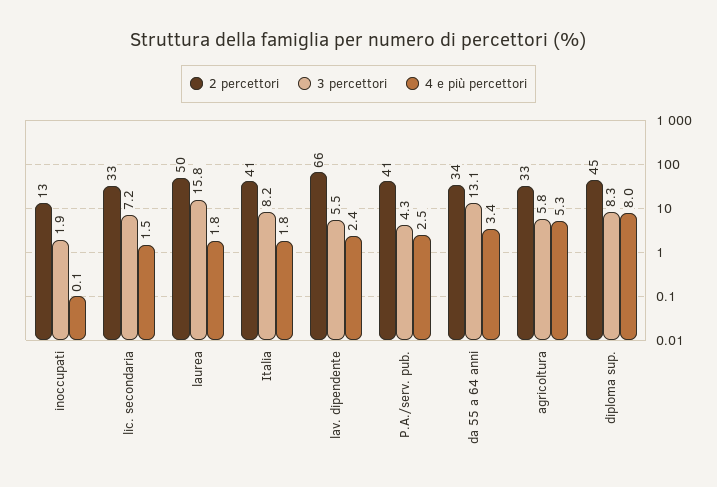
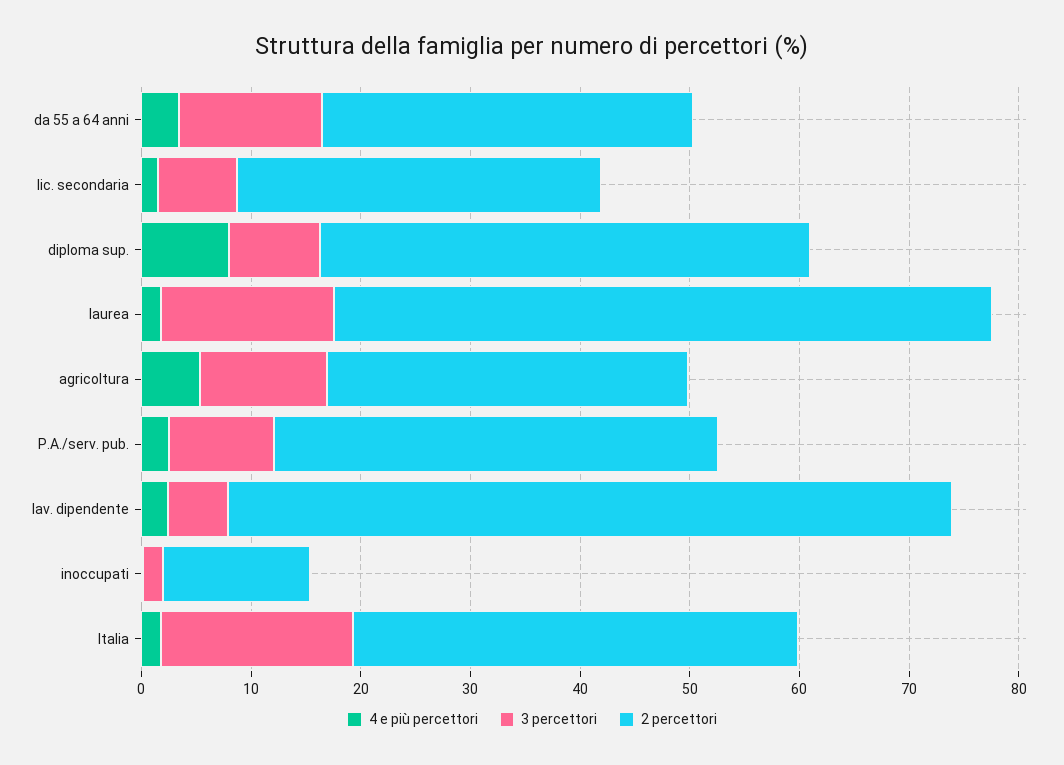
  {
    "2 percettori": {
      "inoccupati": 13,
      "lic. secondaria": 33,
-     "laurea": 50,
+     "laurea": 60,
      "Italia": 41,
      "lav. dipendente": 66,
      "P.A./serv. pub.": 41,
      "da 55 a 64 anni": 34,
      "agricoltura": 33,
      "diploma sup.": 45
    },
    "3 percettori": {
      "inoccupati": 1.9,
      "lic. secondaria": 7.2,
      "laurea": 15.8,
-     "Italia": 8.2,
+     "Italia": 18,
      "lav. dipendente": 5.5,
-     "P.A./serv. pub.": 4.3,
+     "P.A./serv. pub.": 10,
      "da 55 a 64 anni": 13.1,
-     "agricoltura": 5.8,
+     "agricoltura": 12,
      "diploma sup.": 8.3
    },
    "4 e più percettori": {
      "inoccupati": 0.1,
      "lic. secondaria": 1.5,
      "laurea": 1.8,
      "Italia": 1.8,
      "lav. dipendente": 2.4,
      "P.A./serv. pub.": 2.5,
      "da 55 a 64 anni": 3.4,
      "agricoltura": 5.3,
      "diploma sup.": 8
    }
  }

